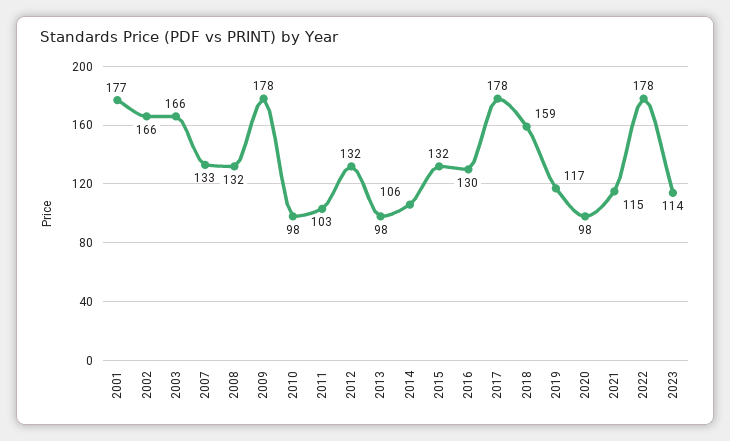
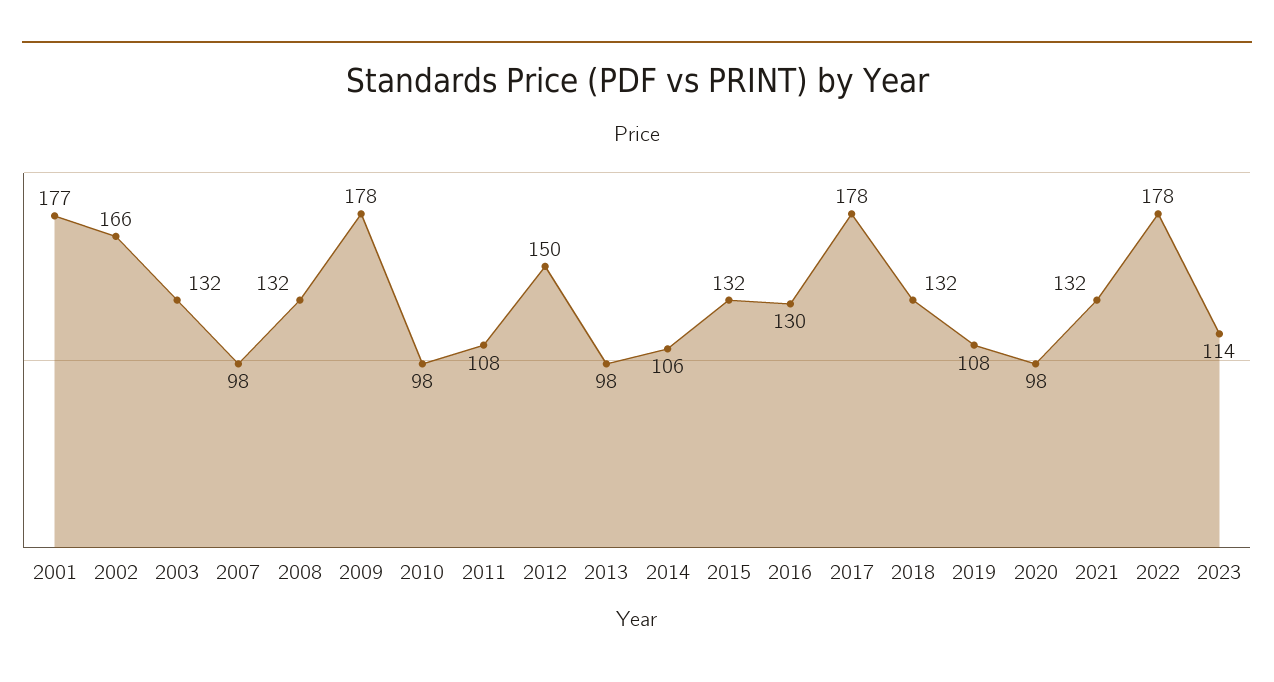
  {
    "2001": 177,
    "2002": 166,
-   "2003": 166,
+   "2003": 132,
-   "2007": 133,
+   "2007": 98,
    "2008": 132,
    "2009": 178,
    "2010": 98,
-   "2011": 103,
+   "2011": 108,
-   "2012": 132,
+   "2012": 150,
    "2013": 98,
    "2014": 106,
    "2015": 132,
    "2016": 130,
    "2017": 178,
-   "2018": 159,
+   "2018": 132,
-   "2019": 117,
+   "2019": 108,
    "2020": 98,
-   "2021": 115,
+   "2021": 132,
    "2022": 178,
    "2023": 114
  }

